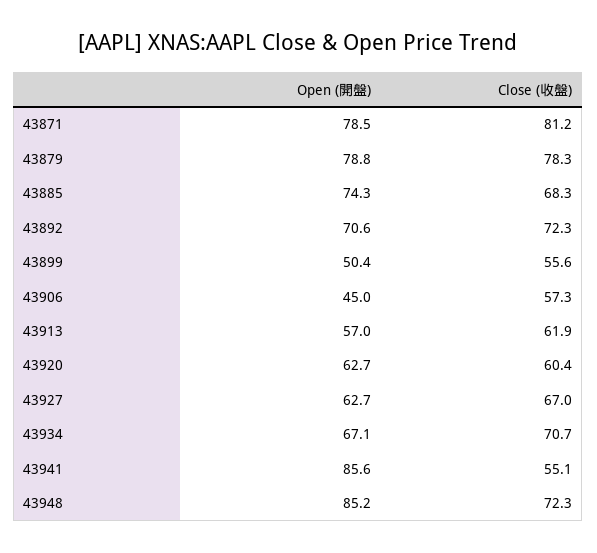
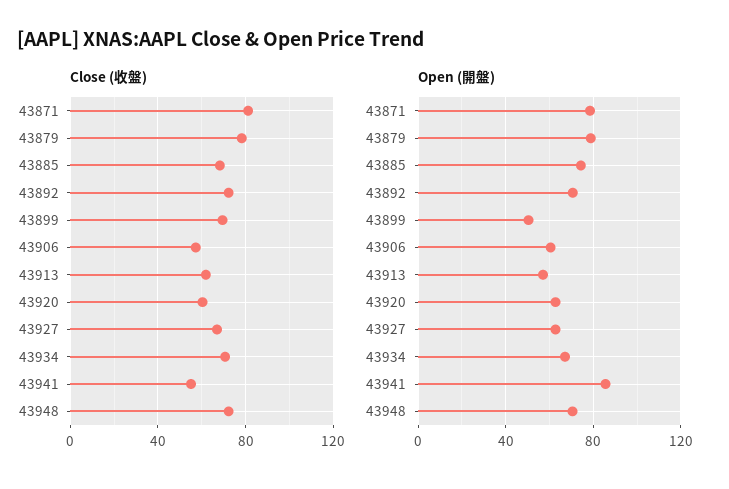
  {
    "Open (開盤)": {
      "43871": 78.5,
      "43879": 78.8,
      "43885": 74.3,
      "43892": 70.6,
      "43899": 50.4,
-     "43906": 45,
+     "43906": 60,
      "43913": 57,
      "43920": 62.7,
      "43927": 62.7,
      "43934": 67.1,
      "43941": 85.6,
-     "43948": 85.2
+     "43948": 70
    },
    "Close (收盤)": {
      "43871": 81.2,
      "43879": 78.3,
      "43885": 68.3,
      "43892": 72.3,
-     "43899": 55.6,
+     "43899": 70,
      "43906": 57.3,
      "43913": 61.9,
      "43920": 60.4,
      "43927": 67,
      "43934": 70.7,
      "43941": 55.1,
      "43948": 72.3
    }
  }

